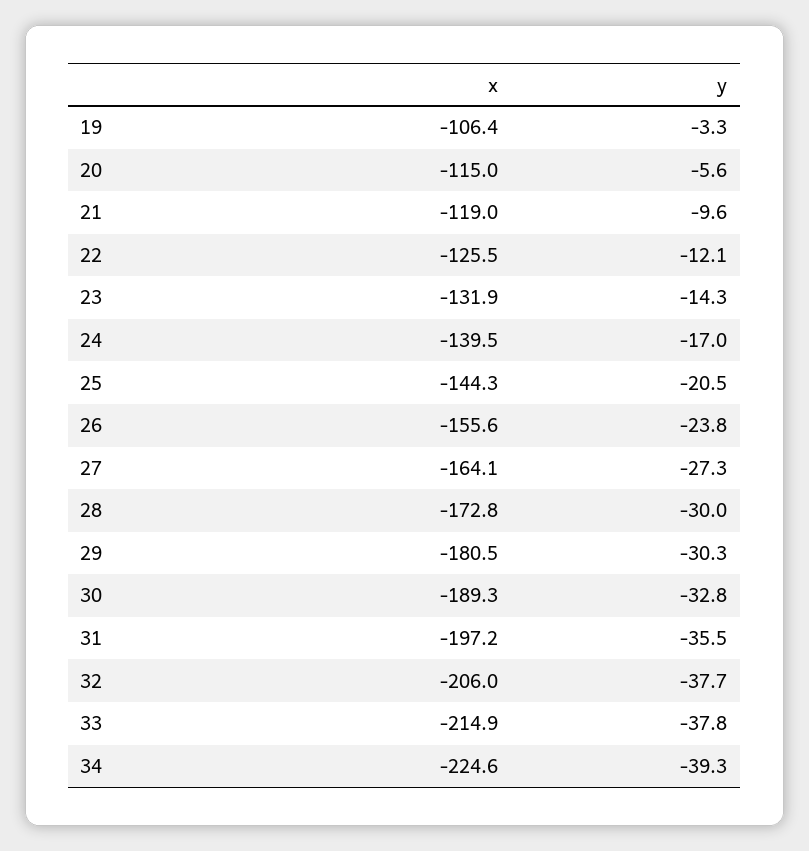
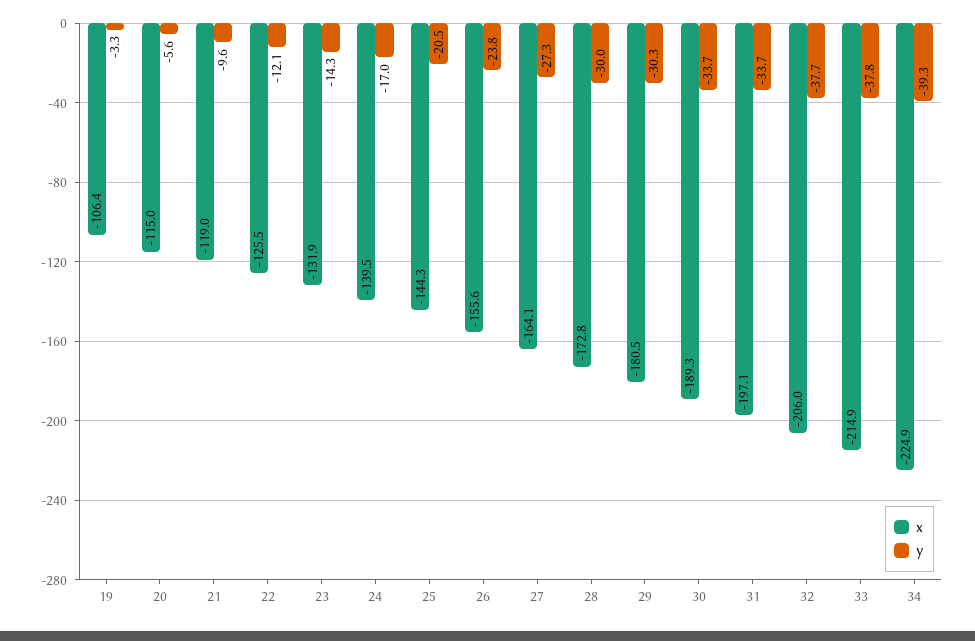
  {
    "x": {
      "19": -106.4,
      "20": -115,
      "21": -119,
      "22": -125.5,
      "23": -131.9,
      "24": -139.5,
      "25": -144.3,
      "26": -155.6,
      "27": -164.1,
      "28": -172.8,
      "29": -180.5,
      "30": -189.3,
-     "31": -197.2,
+     "31": -197.1,
      "32": -206,
      "33": -214.9,
-     "34": -224.6
+     "34": -224.9
    },
    "y": {
      "19": -3.3,
      "20": -5.6,
      "21": -9.6,
      "22": -12.1,
      "23": -14.3,
      "24": -17,
      "25": -20.5,
      "26": -23.8,
      "27": -27.3,
      "28": -30,
      "29": -30.3,
-     "30": -32.8,
+     "30": -33.7,
-     "31": -35.5,
+     "31": -33.7,
      "32": -37.7,
      "33": -37.8,
      "34": -39.3
    }
  }

